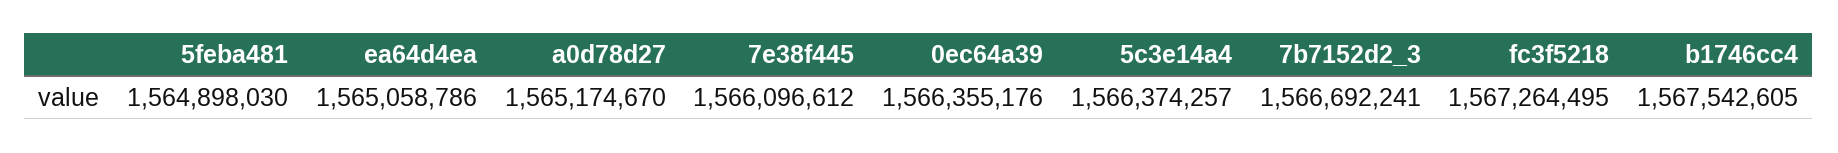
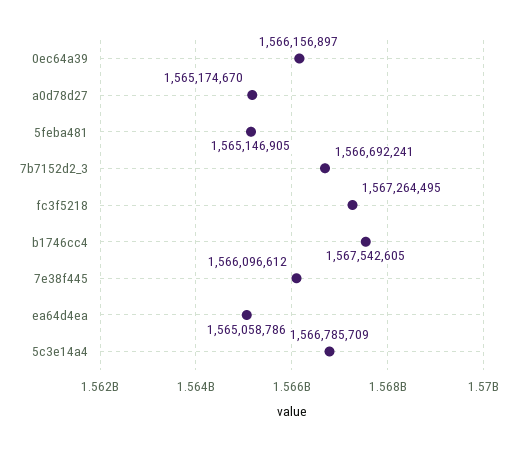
  {
-   "5feba481": 1564898030,
+   "5feba481": 1565146905,
    "ea64d4ea": 1565058786,
    "a0d78d27": 1565174670,
    "7e38f445": 1566096612,
-   "0ec64a39": 1566355176,
+   "0ec64a39": 1566156897,
-   "5c3e14a4": 1566374257,
+   "5c3e14a4": 1566785709,
    "7b7152d2_3": 1566692241,
    "fc3f5218": 1567264495,
    "b1746cc4": 1567542605
  }

